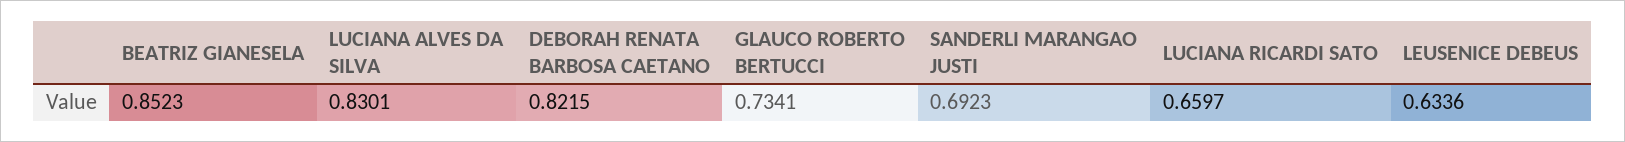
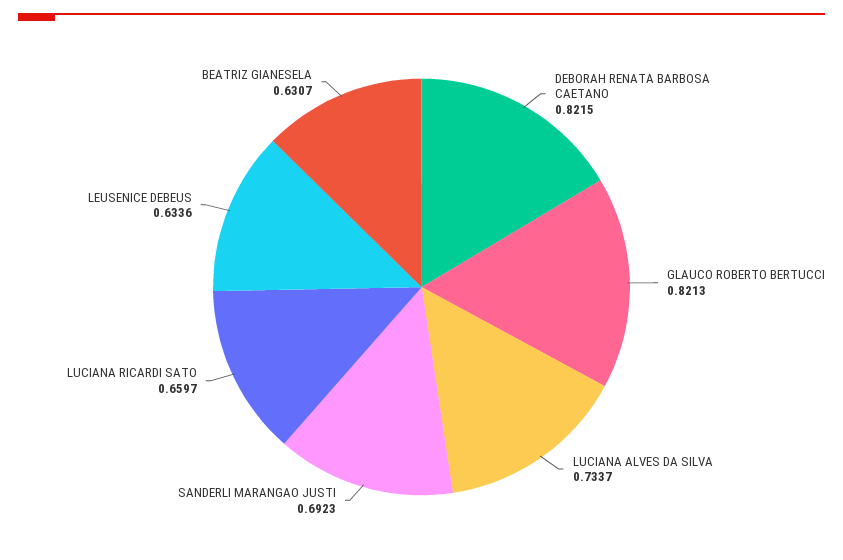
  {
-   "BEATRIZ GIANESELA": 0.8523,
+   "BEATRIZ GIANESELA": 0.6307,
-   "LUCIANA ALVES DA SILVA": 0.8301,
+   "LUCIANA ALVES DA SILVA": 0.7337,
    "DEBORAH RENATA BARBOSA CAETANO": 0.8215,
-   "GLAUCO ROBERTO BERTUCCI": 0.7341,
+   "GLAUCO ROBERTO BERTUCCI": 0.8213,
    "SANDERLI MARANGAO JUSTI": 0.6923,
    "LUCIANA RICARDI SATO": 0.6597,
    "LEUSENICE DEBEUS": 0.6336
  }

